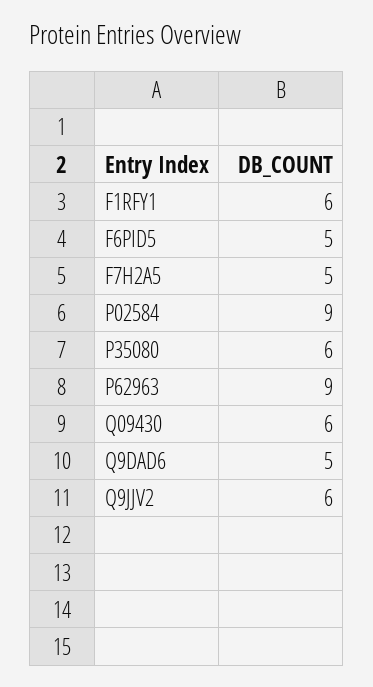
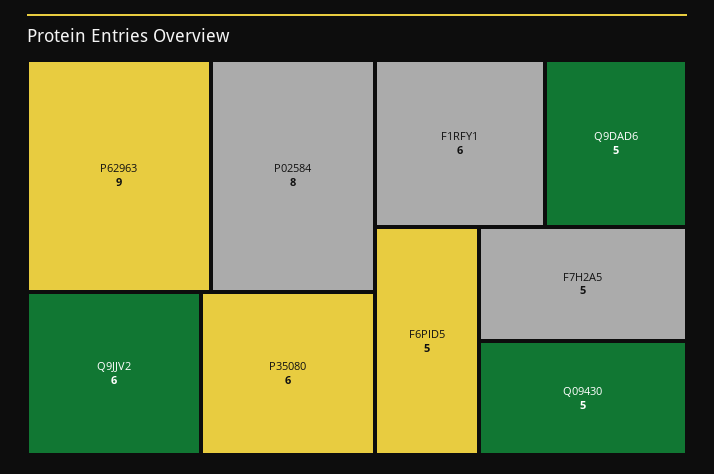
  {
    "F1RFY1": 6,
    "F6PID5": 5,
    "F7H2A5": 5,
-   "P02584": 9,
+   "P02584": 8,
    "P35080": 6,
    "P62963": 9,
-   "Q09430": 6,
+   "Q09430": 5,
    "Q9DAD6": 5,
    "Q9JJV2": 6
  }

